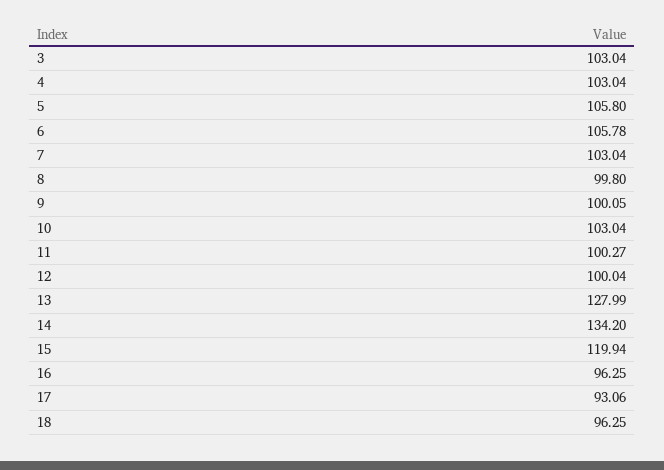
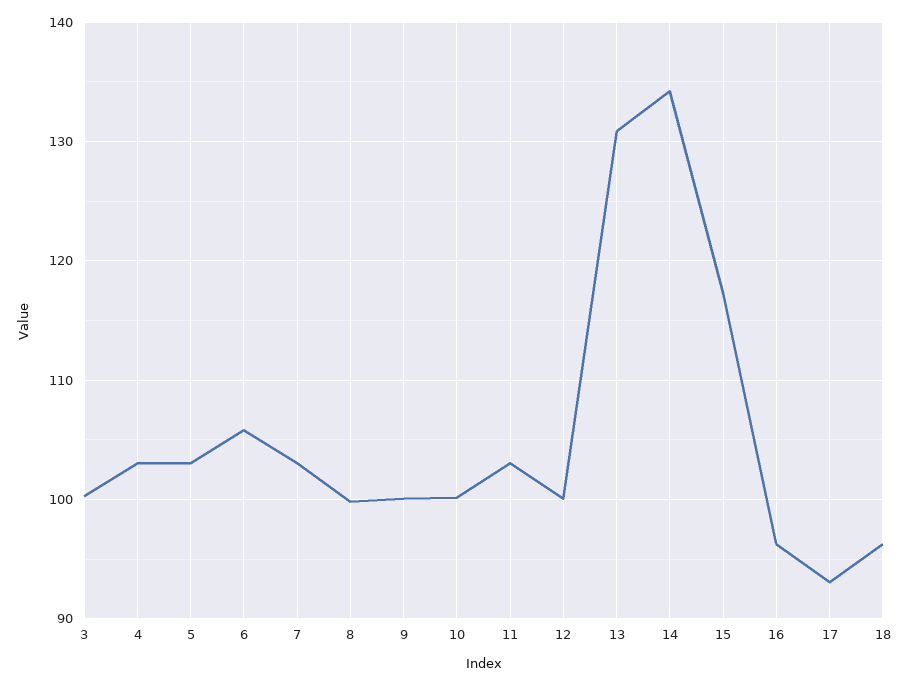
  {
-   "3": 103.04,
+   "3": 100,
    "4": 103.04,
-   "5": 105.8,
+   "5": 103,
    "6": 105.78,
    "7": 103.04,
    "8": 99.8,
    "9": 100.05,
-   "10": 103.04,
+   "10": 100,
-   "11": 100.27,
+   "11": 103,
    "12": 100.04,
-   "13": 127.99,
+   "13": 131,
    "14": 134.2,
-   "15": 119.94,
+   "15": 117,
    "16": 96.25,
    "17": 93.06,
    "18": 96.25
  }

